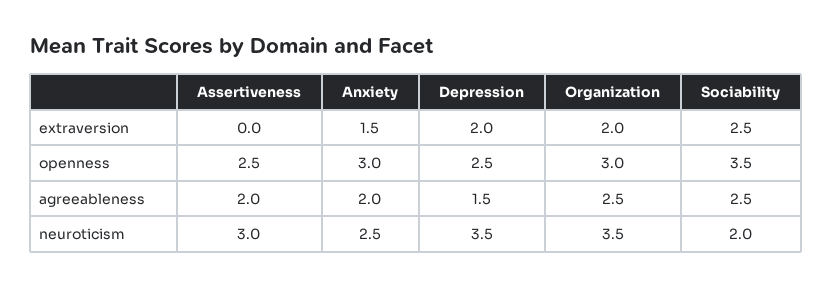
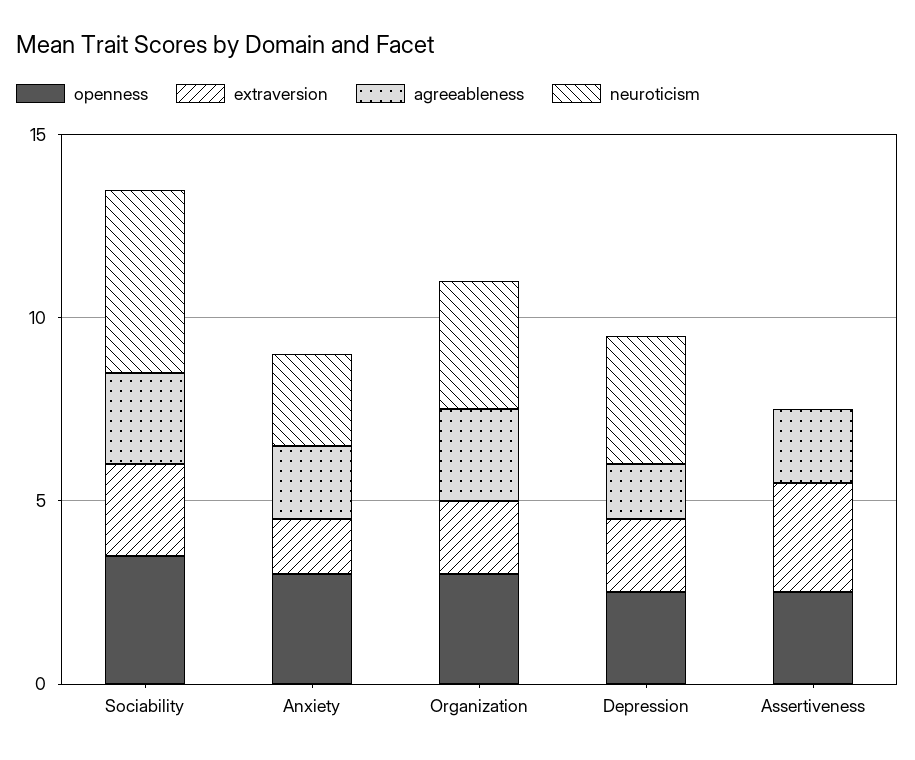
  {
    "extraversion": {
-     "Assertiveness": 0,
+     "Assertiveness": 3,
      "Anxiety": 1.5,
      "Depression": 2,
      "Organization": 2,
      "Sociability": 2.5
    },
    "openness": {
      "Assertiveness": 2.5,
      "Anxiety": 3,
      "Depression": 2.5,
      "Organization": 3,
      "Sociability": 3.5
    },
    "agreeableness": {
      "Assertiveness": 2,
      "Anxiety": 2,
      "Depression": 1.5,
      "Organization": 2.5,
      "Sociability": 2.5
    },
    "neuroticism": {
-     "Assertiveness": 3,
+     "Assertiveness": 0,
      "Anxiety": 2.5,
      "Depression": 3.5,
      "Organization": 3.5,
-     "Sociability": 2
+     "Sociability": 5
    }
  }

